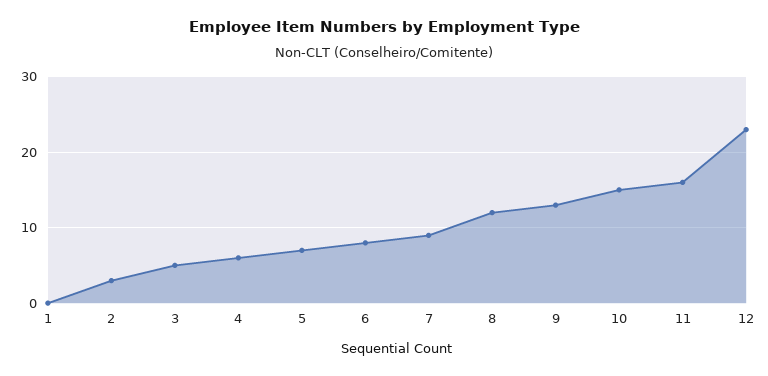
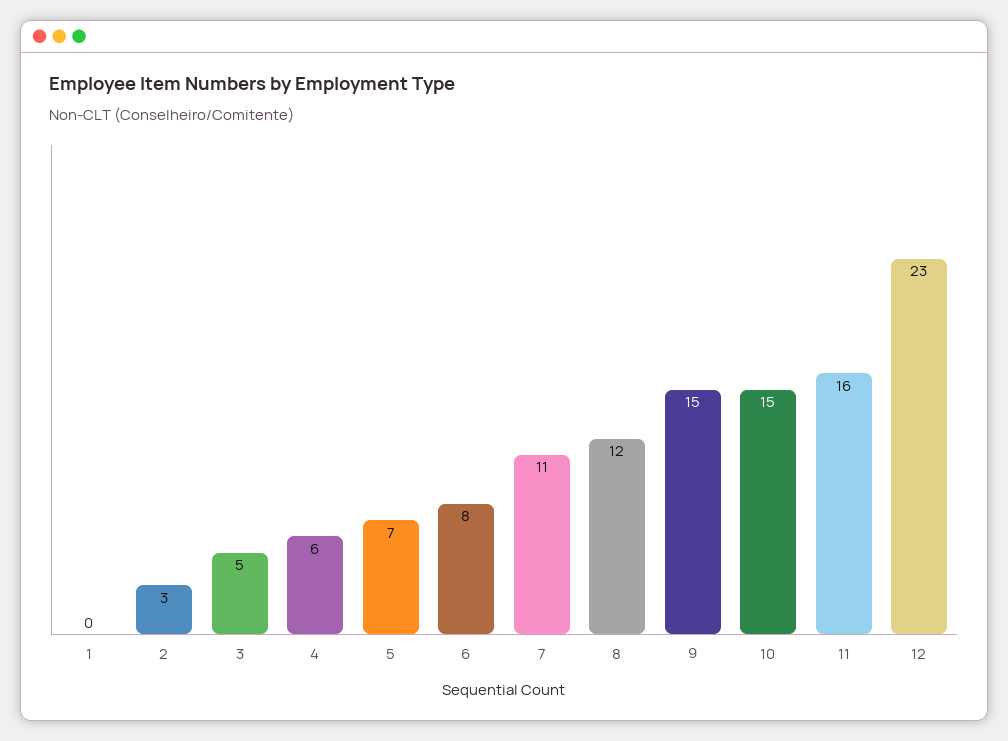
  {
    "1": 0,
    "2": 3,
    "3": 5,
    "4": 6,
    "5": 7,
    "6": 8,
-   "7": 9,
+   "7": 11,
    "8": 12,
-   "9": 13,
+   "9": 15,
    "10": 15,
    "11": 16,
    "12": 23
  }

